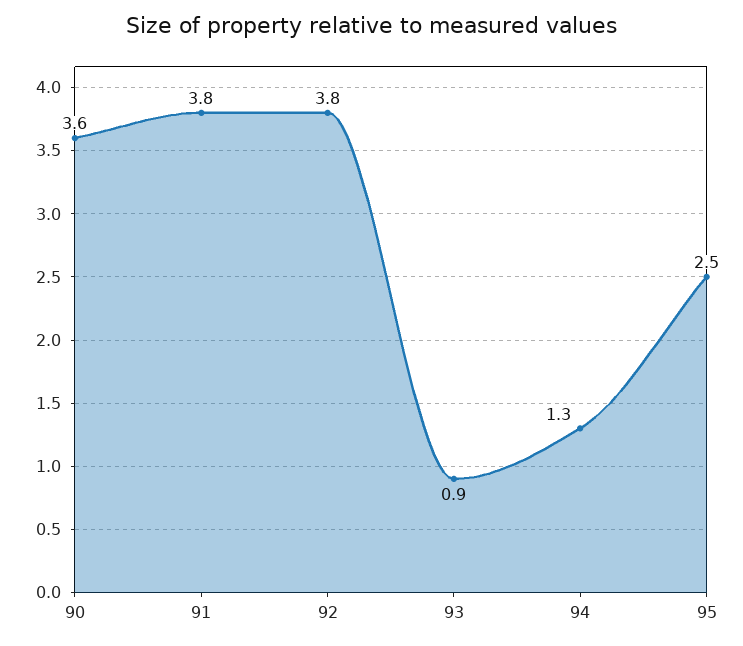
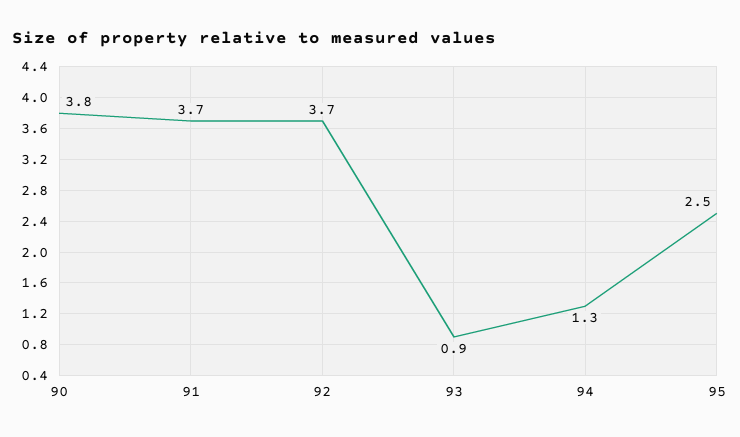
  {
-   "90": 3.6,
+   "90": 3.8,
-   "91": 3.8,
+   "91": 3.7,
-   "92": 3.8,
+   "92": 3.7,
    "93": 0.9,
    "94": 1.3,
    "95": 2.5
  }

